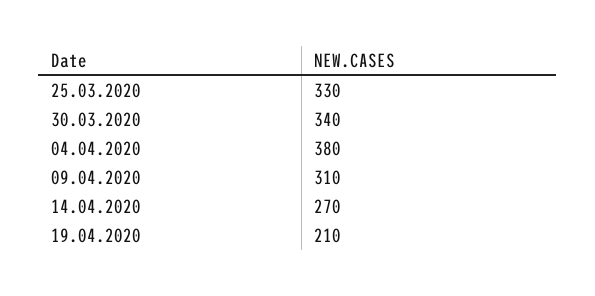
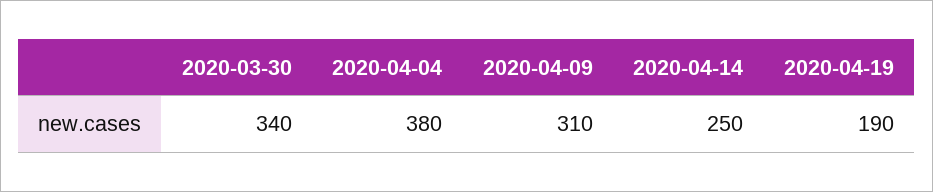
  {
-   "25.03.2020": 330,
    "30.03.2020": 340,
    "04.04.2020": 380,
    "09.04.2020": 310,
-   "14.04.2020": 270,
+   "14.04.2020": 250,
-   "19.04.2020": 210
+   "19.04.2020": 190
  }

